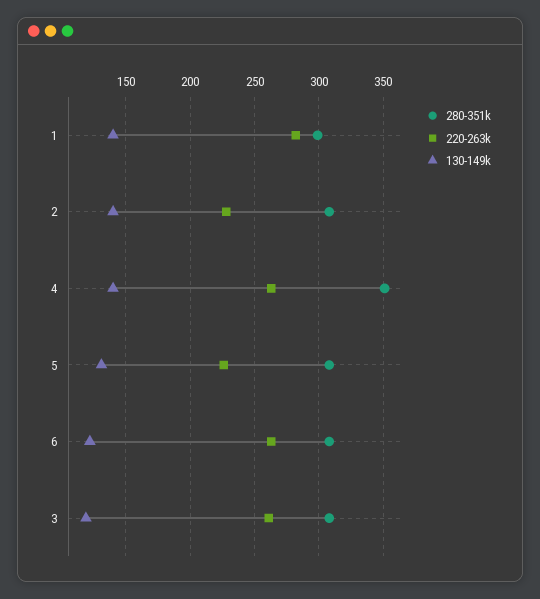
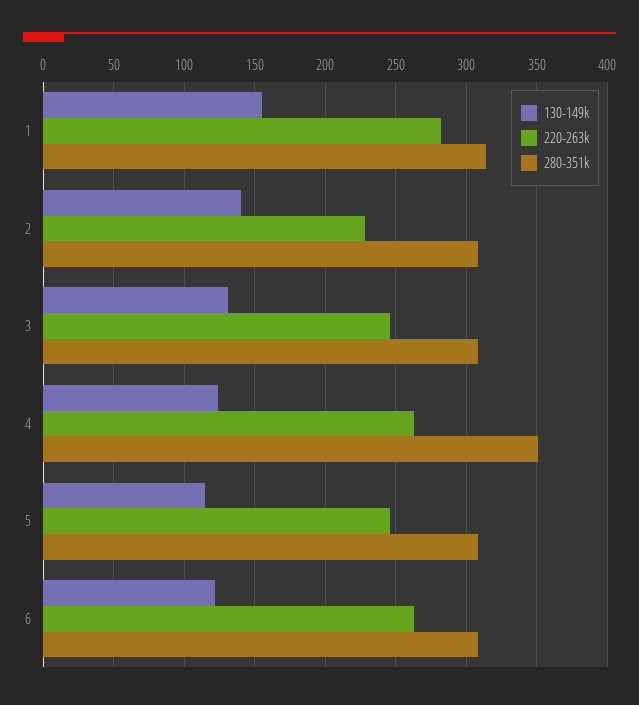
  {
    "280-351k": {
-     "1": 300,
+     "1": 315,
      "2": 310,
      "4": 350,
      "5": 310,
      "6": 310,
      "3": 310
    },
    "220-263k": {
      "1": 280,
      "2": 230,
      "4": 265,
-     "5": 225,
+     "5": 245,
      "6": 265,
-     "3": 260
+     "3": 245
    },
    "130-149k": {
-     "1": 140,
+     "1": 155,
      "2": 140,
-     "4": 140,
+     "4": 125,
-     "5": 130,
+     "5": 115,
      "6": 120,
-     "3": 120
+     "3": 130
    }
  }

